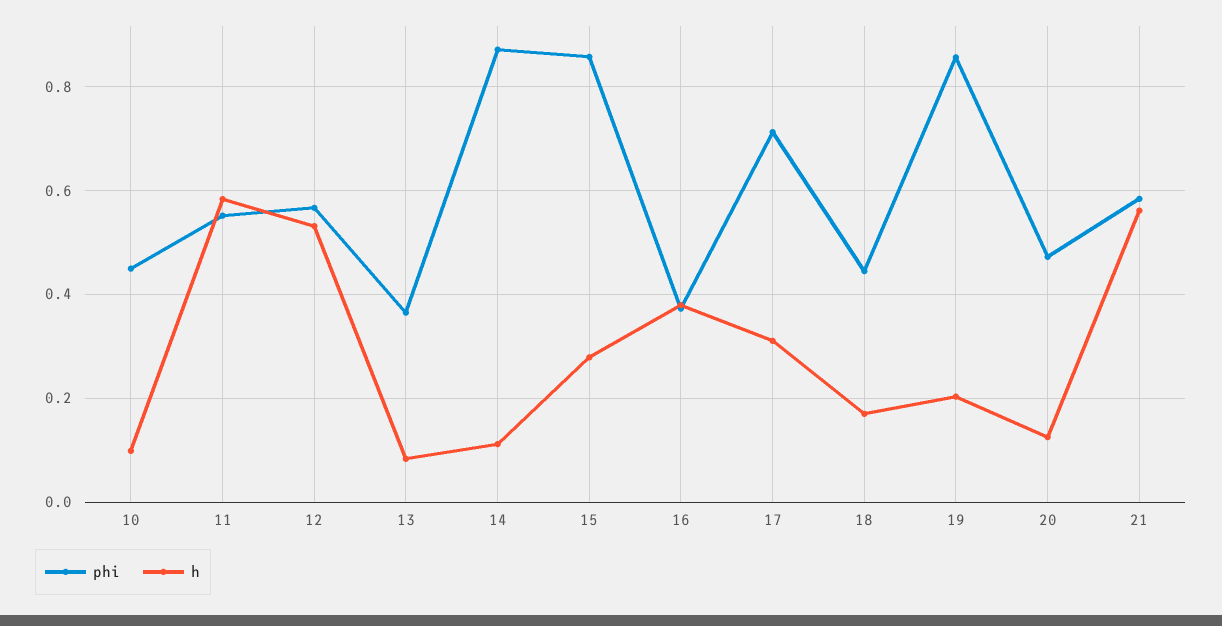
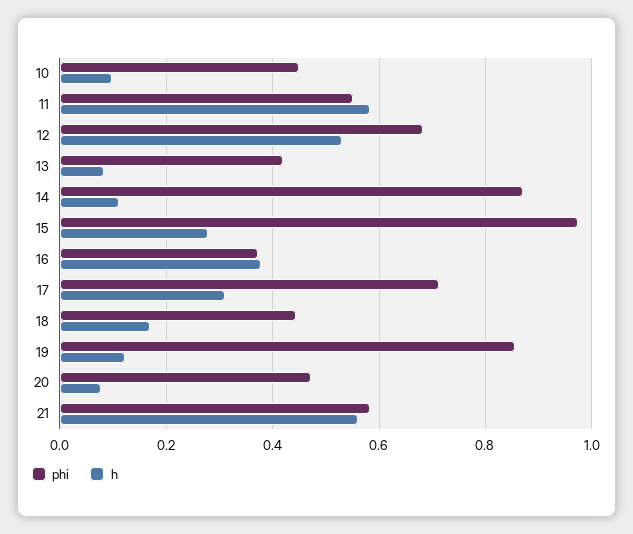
  {
    "phi": {
      "10": 0.44,
      "11": 0.56,
-     "12": 0.56,
+     "12": 0.68,
-     "13": 0.36,
+     "13": 0.42,
      "14": 0.88,
-     "15": 0.86,
+     "15": 0.98,
      "16": 0.38,
      "17": 0.72,
      "18": 0.44,
      "19": 0.86,
      "20": 0.48,
      "21": 0.58
    },
    "h": {
      "10": 0.1,
      "11": 0.58,
      "12": 0.54,
      "13": 0.08,
      "14": 0.12,
      "15": 0.28,
      "16": 0.38,
      "17": 0.32,
      "18": 0.16,
-     "19": 0.2,
+     "19": 0.12,
-     "20": 0.12,
+     "20": 0.08,
      "21": 0.56
    }
  }

